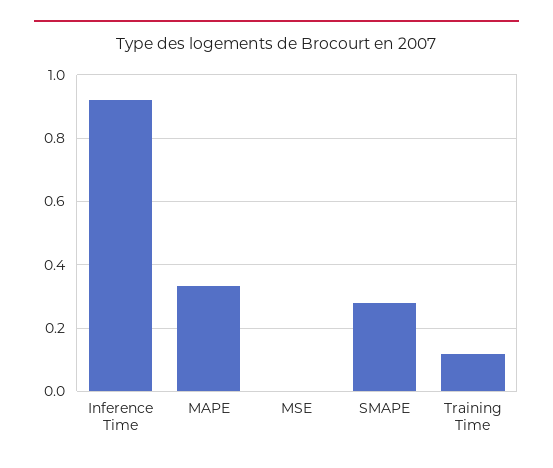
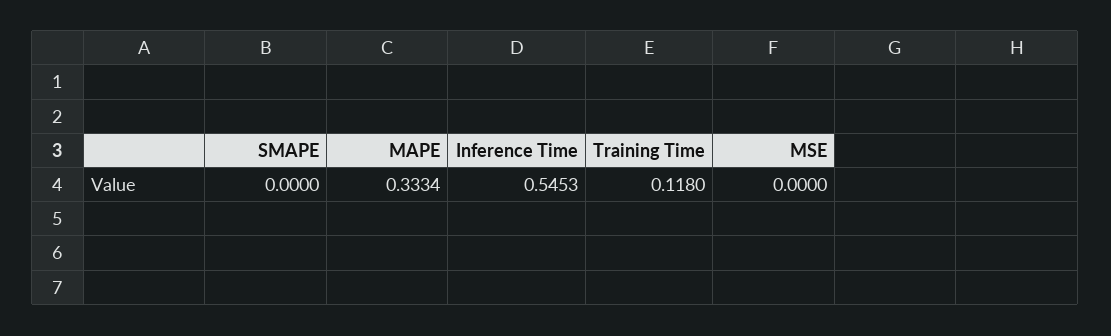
  {
-   "Inference Time": 0.92,
+   "Inference Time": 0.5453,
    "MAPE": 0.3334,
    "MSE": 0,
-   "SMAPE": 0.28,
+   "SMAPE": 0,
    "Training Time": 0.118
  }

